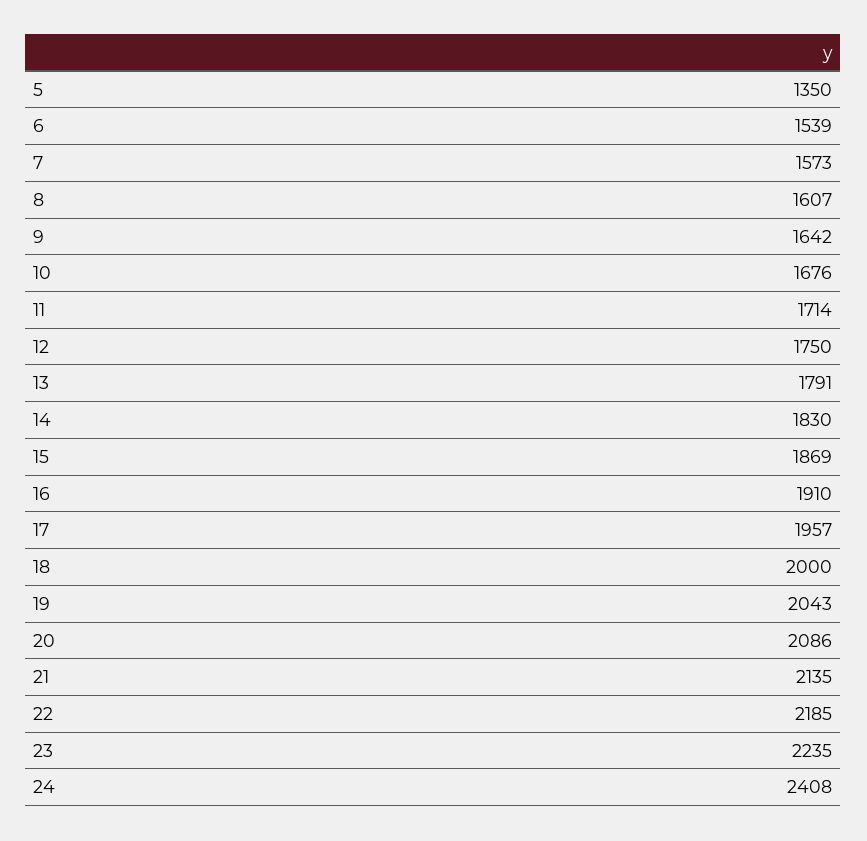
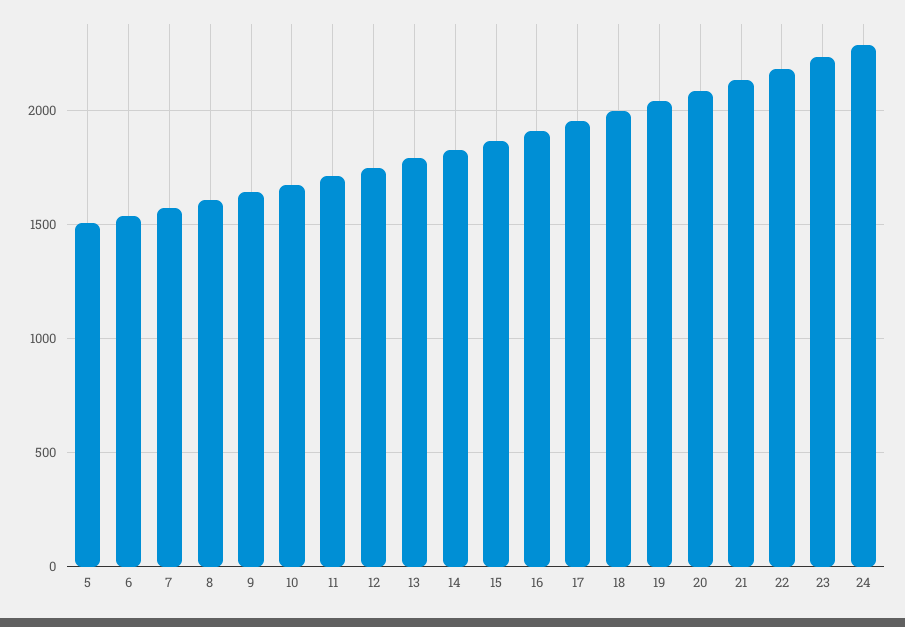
  {
-   "5": 1350,
+   "5": 1500,
    "6": 1539,
    "7": 1573,
    "8": 1607,
    "9": 1642,
    "10": 1676,
    "11": 1714,
    "12": 1750,
    "13": 1791,
    "14": 1830,
    "15": 1869,
    "16": 1910,
    "17": 1957,
    "18": 2000,
    "19": 2043,
    "20": 2086,
    "21": 2135,
    "22": 2185,
    "23": 2235,
-   "24": 2408
+   "24": 2300
  }

